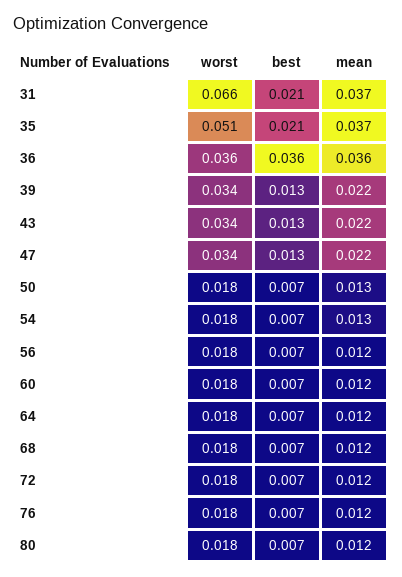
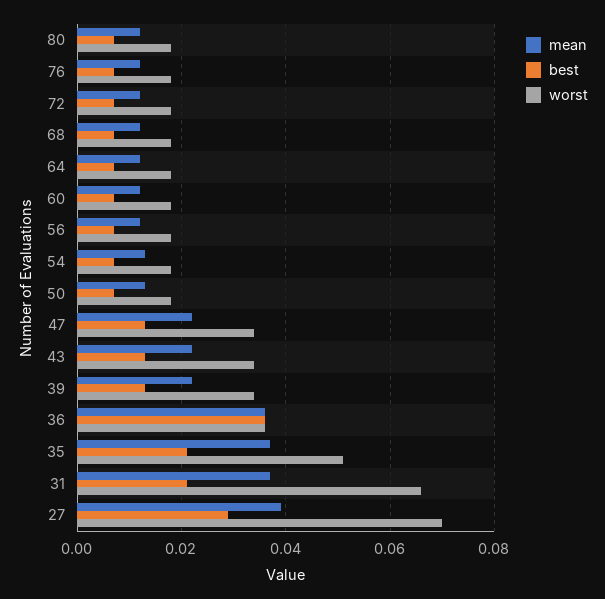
  {
    "worst": {
      "31": 0.066,
      "35": 0.051,
      "36": 0.036,
      "39": 0.034,
      "43": 0.034,
      "47": 0.034,
      "50": 0.018,
      "54": 0.018,
      "56": 0.018,
      "60": 0.018,
      "64": 0.018,
      "68": 0.018,
      "72": 0.018,
      "76": 0.018,
-     "80": 0.018
+     "80": 0.018,
+     "27": 0.07
    },
    "best": {
      "31": 0.021,
      "35": 0.021,
      "36": 0.036,
      "39": 0.013,
      "43": 0.013,
      "47": 0.013,
      "50": 0.007,
      "54": 0.007,
      "56": 0.007,
      "60": 0.007,
      "64": 0.007,
      "68": 0.007,
      "72": 0.007,
      "76": 0.007,
-     "80": 0.007
+     "80": 0.007,
+     "27": 0.03
    },
    "mean": {
      "31": 0.037,
      "35": 0.037,
      "36": 0.036,
      "39": 0.022,
      "43": 0.022,
      "47": 0.022,
      "50": 0.013,
      "54": 0.013,
      "56": 0.012,
      "60": 0.012,
      "64": 0.012,
      "68": 0.012,
      "72": 0.012,
      "76": 0.012,
-     "80": 0.012
+     "80": 0.012,
+     "27": 0.04
    }
  }

